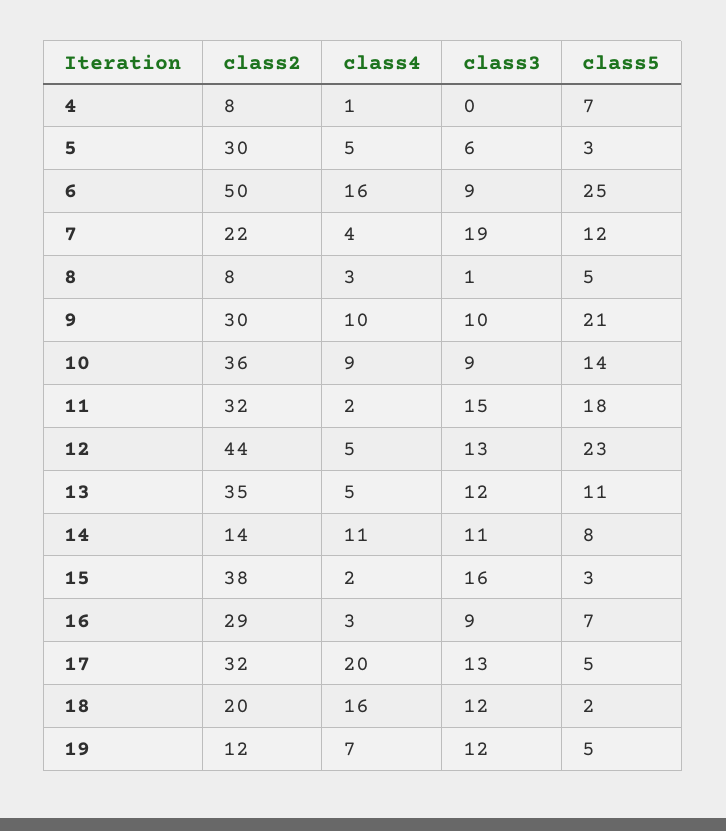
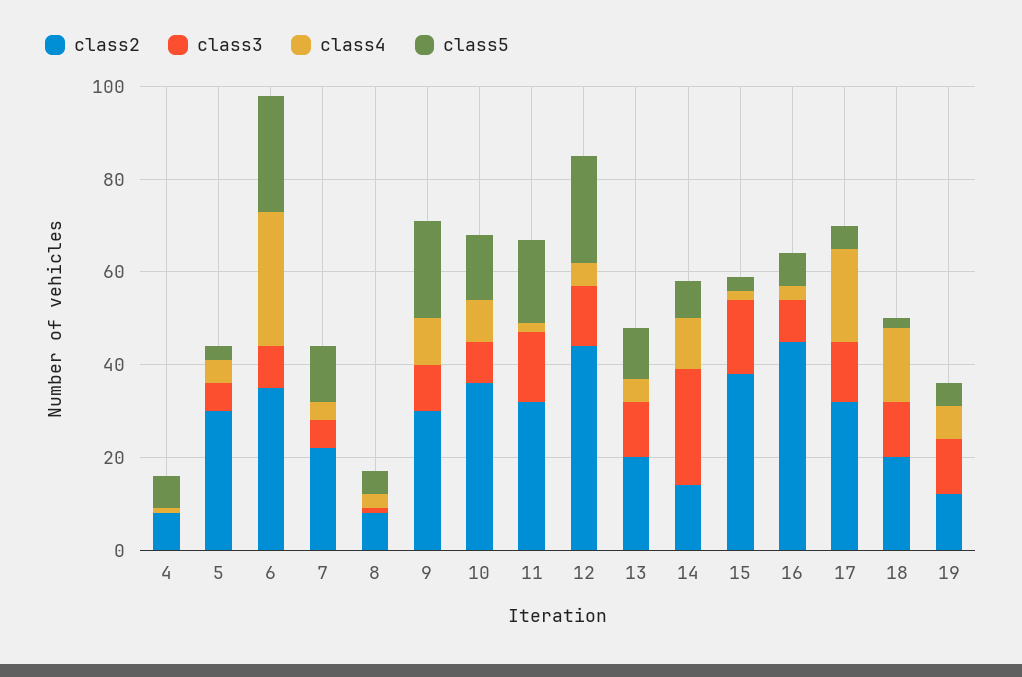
  {
    "class2": {
      "4": 8,
      "5": 30,
-     "6": 50,
+     "6": 35,
      "7": 22,
      "8": 8,
      "9": 30,
      "10": 36,
      "11": 32,
      "12": 44,
-     "13": 35,
+     "13": 20,
      "14": 14,
      "15": 38,
-     "16": 29,
+     "16": 45,
      "17": 32,
      "18": 20,
      "19": 12
    },
    "class4": {
      "4": 1,
      "5": 5,
-     "6": 16,
+     "6": 30,
      "7": 4,
      "8": 3,
      "9": 10,
      "10": 9,
      "11": 2,
      "12": 5,
      "13": 5,
      "14": 11,
      "15": 2,
      "16": 3,
      "17": 20,
      "18": 16,
      "19": 7
    },
    "class3": {
      "4": 0,
      "5": 6,
      "6": 9,
-     "7": 19,
+     "7": 5,
      "8": 1,
      "9": 10,
      "10": 9,
      "11": 15,
      "12": 13,
      "13": 12,
-     "14": 11,
+     "14": 25,
      "15": 16,
      "16": 9,
      "17": 13,
      "18": 12,
      "19": 12
    },
    "class5": {
      "4": 7,
      "5": 3,
      "6": 25,
      "7": 12,
      "8": 5,
      "9": 21,
      "10": 14,
      "11": 18,
      "12": 23,
      "13": 11,
      "14": 8,
      "15": 3,
      "16": 7,
      "17": 5,
      "18": 2,
      "19": 5
    }
  }

